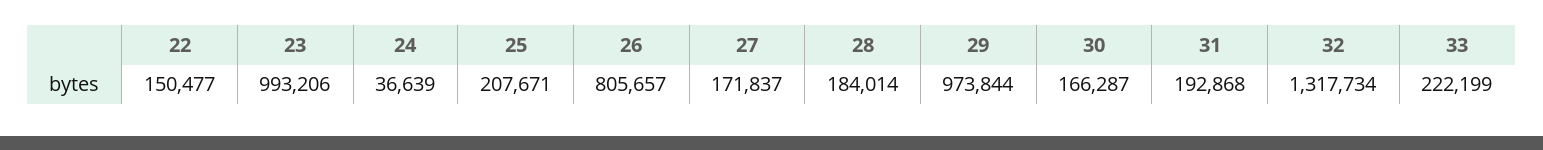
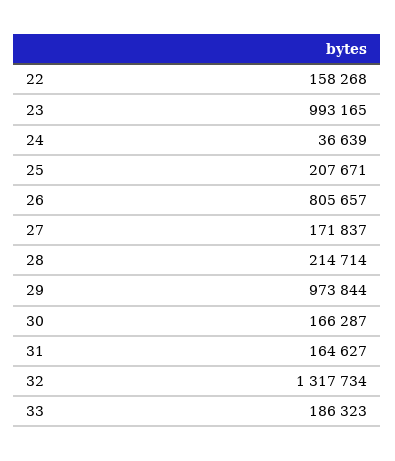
  {
-   "22": 150477,
+   "22": 158268,
-   "23": 993206,
+   "23": 993165,
    "24": 36639,
    "25": 207671,
    "26": 805657,
    "27": 171837,
-   "28": 184014,
+   "28": 214714,
    "29": 973844,
    "30": 166287,
-   "31": 192868,
+   "31": 164627,
    "32": 1317734,
-   "33": 222199
+   "33": 186323
  }

